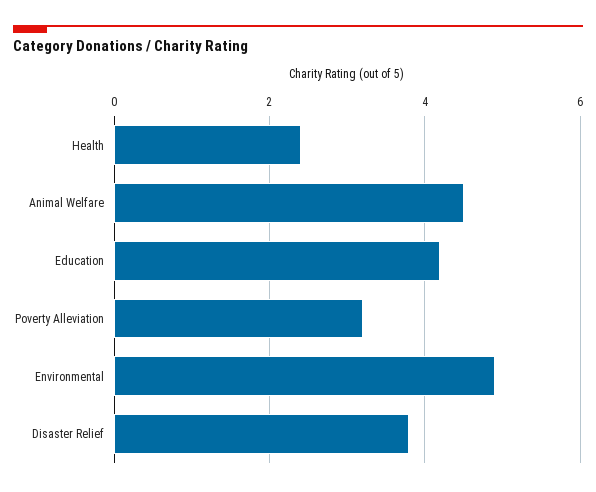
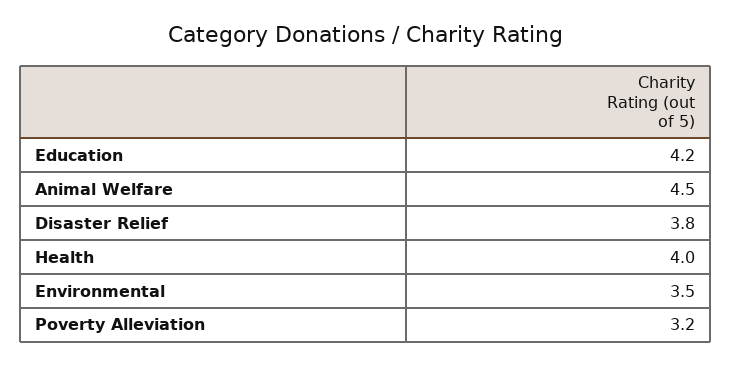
  {
-   "Health": 2.5,
+   "Health": 4,
    "Animal Welfare": 4.5,
    "Education": 4.2,
    "Poverty Alleviation": 3.2,
-   "Environmental": 5,
+   "Environmental": 3.5,
    "Disaster Relief": 3.8
  }

